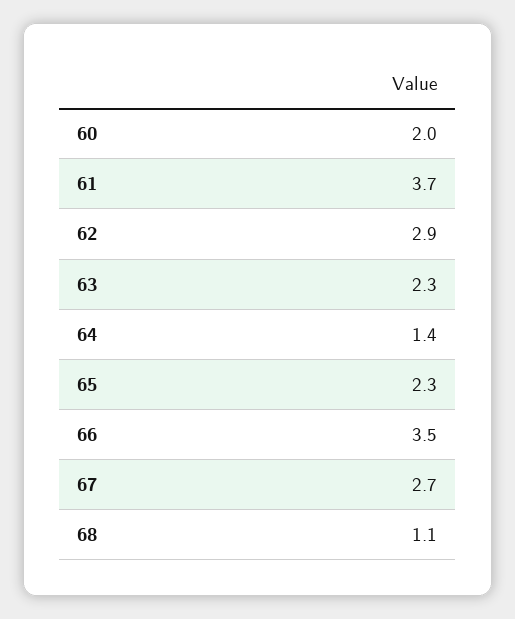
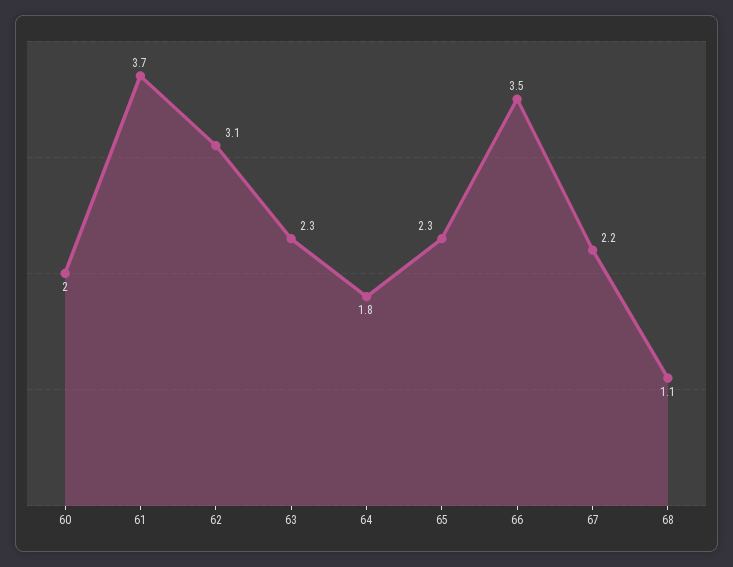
  {
    "60": 2,
    "61": 3.7,
-   "62": 2.9,
+   "62": 3.1,
    "63": 2.3,
-   "64": 1.4,
+   "64": 1.8,
    "65": 2.3,
    "66": 3.5,
-   "67": 2.7,
+   "67": 2.2,
    "68": 1.1
  }

